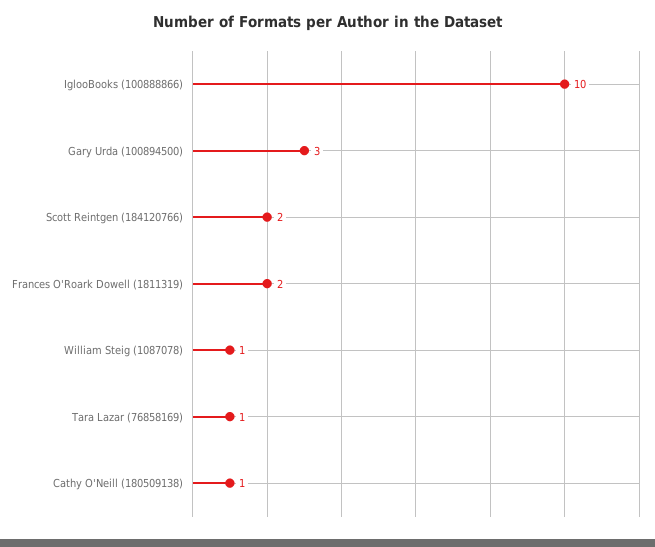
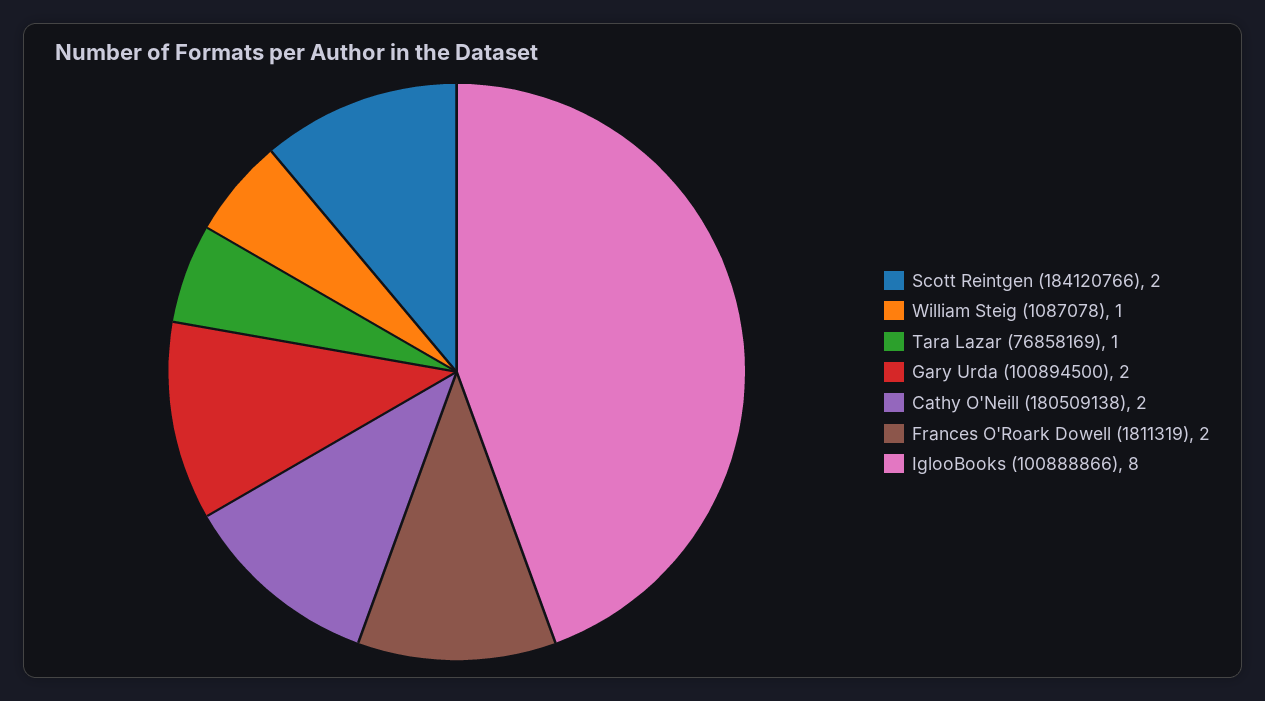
  {
-   "IglooBooks (100888866)": 10,
+   "IglooBooks (100888866)": 8,
-   "Gary Urda (100894500)": 3,
+   "Gary Urda (100894500)": 2,
    "Scott Reintgen (184120766)": 2,
    "Frances O'Roark Dowell (1811319)": 2,
    "William Steig (1087078)": 1,
    "Tara Lazar (76858169)": 1,
-   "Cathy O'Neill (180509138)": 1
+   "Cathy O'Neill (180509138)": 2
  }

